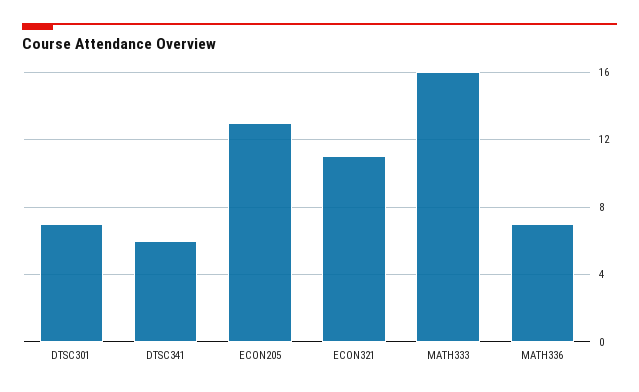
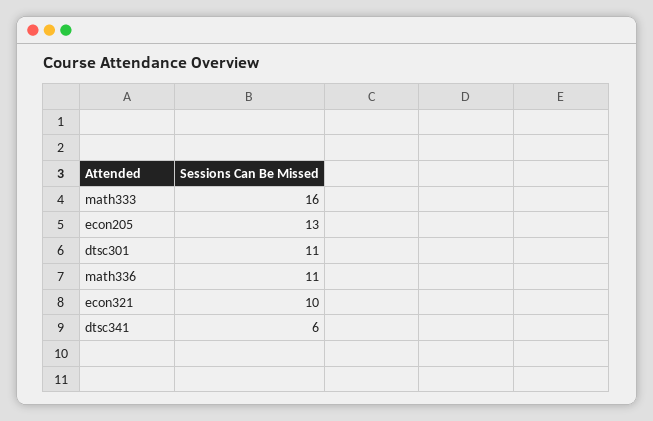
  {
-   "DTSC301": 7,
+   "DTSC301": 11,
    "DTSC341": 6,
    "ECON205": 13,
-   "ECON321": 11,
+   "ECON321": 10,
    "MATH333": 16,
-   "MATH336": 7
+   "MATH336": 11
  }

